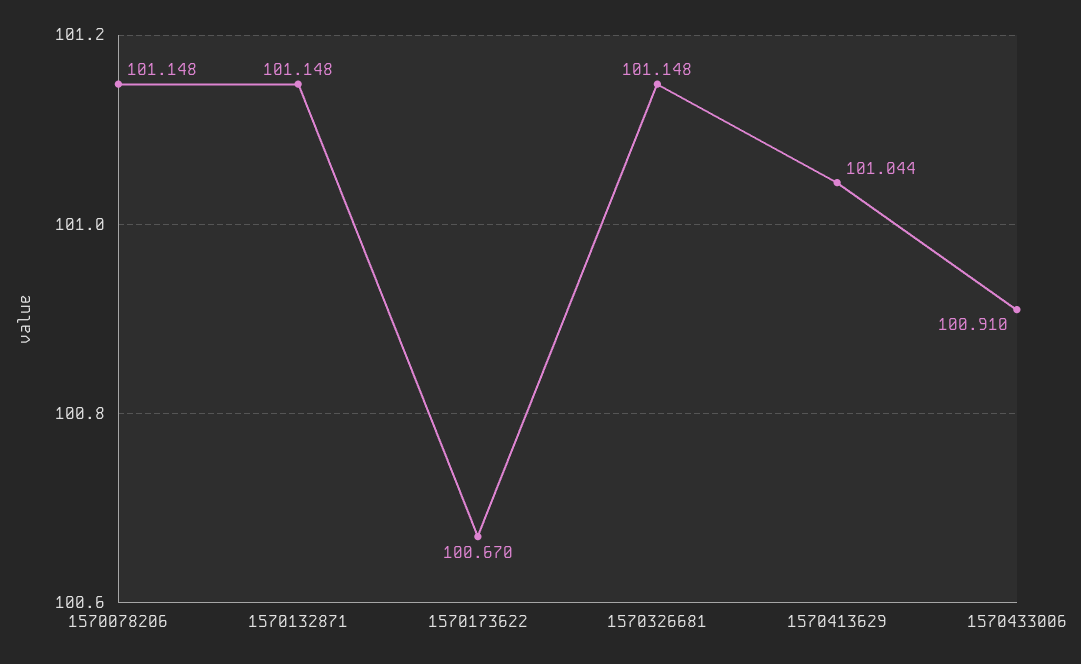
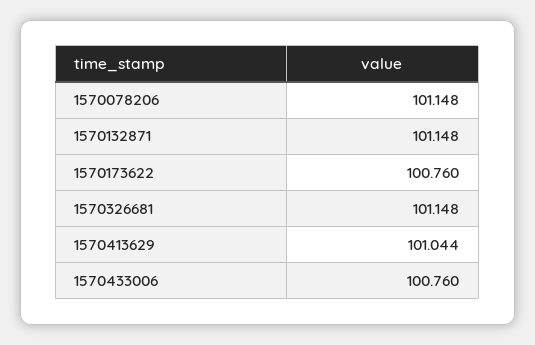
  {
    "1570078206": 101.148,
    "1570132871": 101.148,
-   "1570173622": 100.67,
+   "1570173622": 100.76,
    "1570326681": 101.148,
    "1570413629": 101.044,
-   "1570433006": 100.91
+   "1570433006": 100.76
  }

